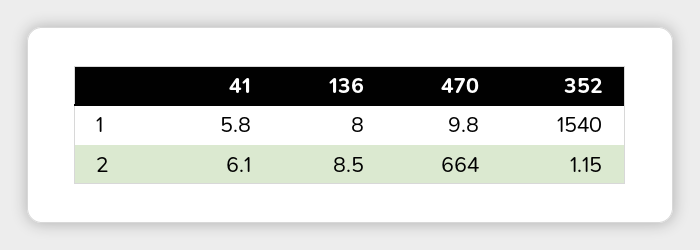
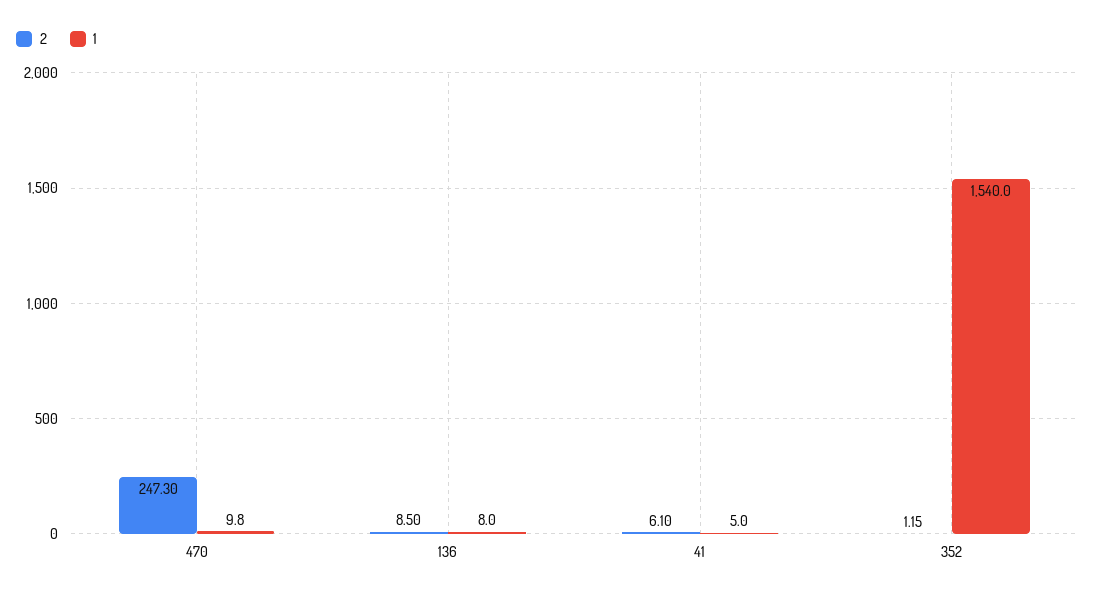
  {
    "1": {
-     "41": 5.8,
+     "41": 5,
      "136": 8,
      "470": 9.8,
      "352": 1540
    },
    "2": {
      "41": 6.1,
      "136": 8.5,
-     "470": 664,
+     "470": 247.3,
      "352": 1.15
    }
  }

